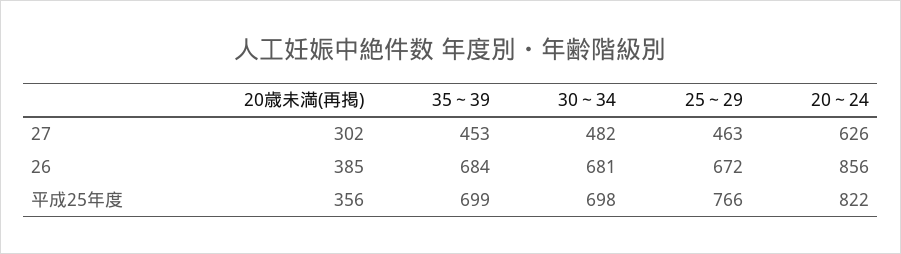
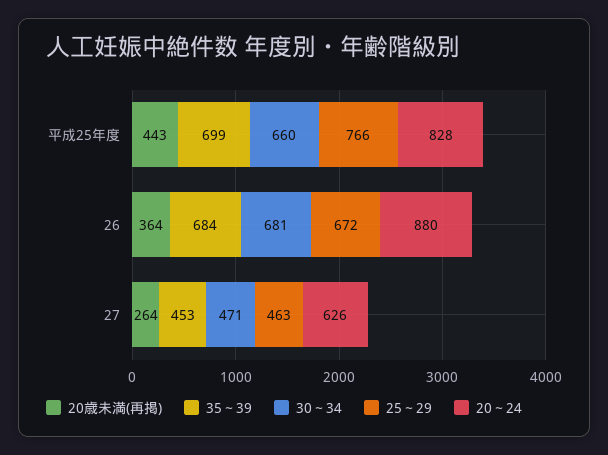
  {
    "20歳未満(再掲)": {
-     "27": 302,
+     "27": 264,
-     "26": 385,
+     "26": 364,
-     "平成25年度": 356
+     "平成25年度": 443
    },
    "35～39": {
      "27": 453,
      "26": 684,
      "平成25年度": 699
    },
    "30～34": {
-     "27": 482,
+     "27": 471,
      "26": 681,
-     "平成25年度": 698
+     "平成25年度": 660
    },
    "25～29": {
      "27": 463,
      "26": 672,
      "平成25年度": 766
    },
    "20～24": {
      "27": 626,
-     "26": 856,
+     "26": 880,
-     "平成25年度": 822
+     "平成25年度": 828
    }
  }

